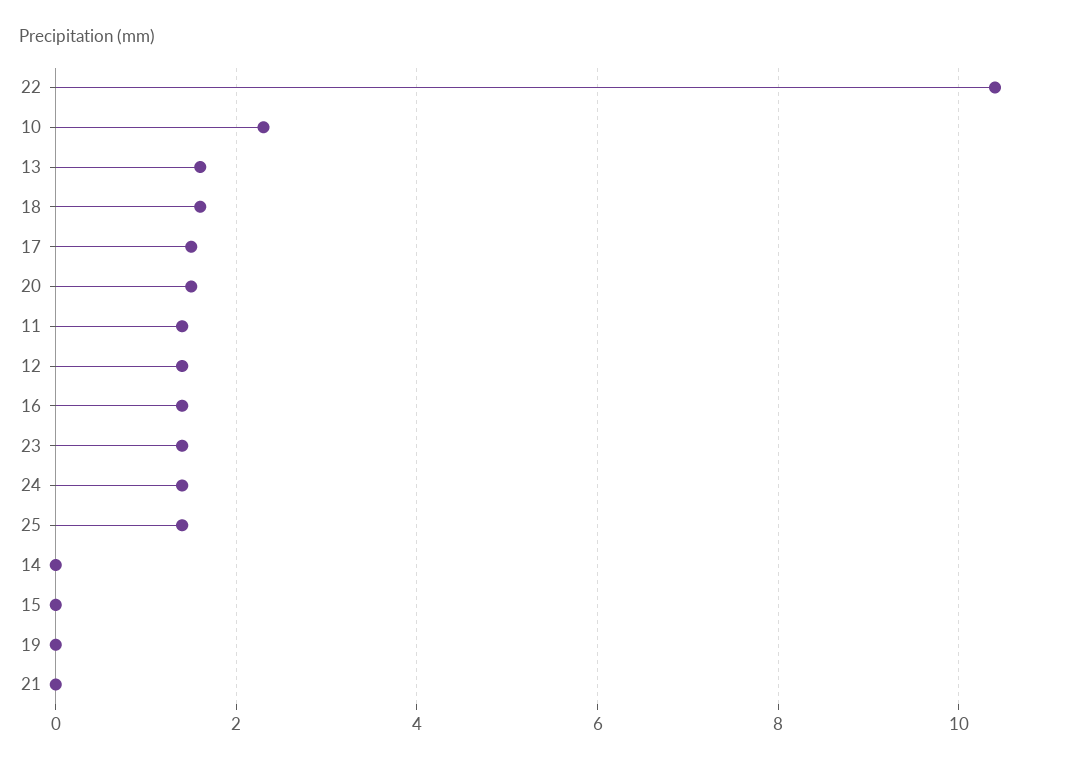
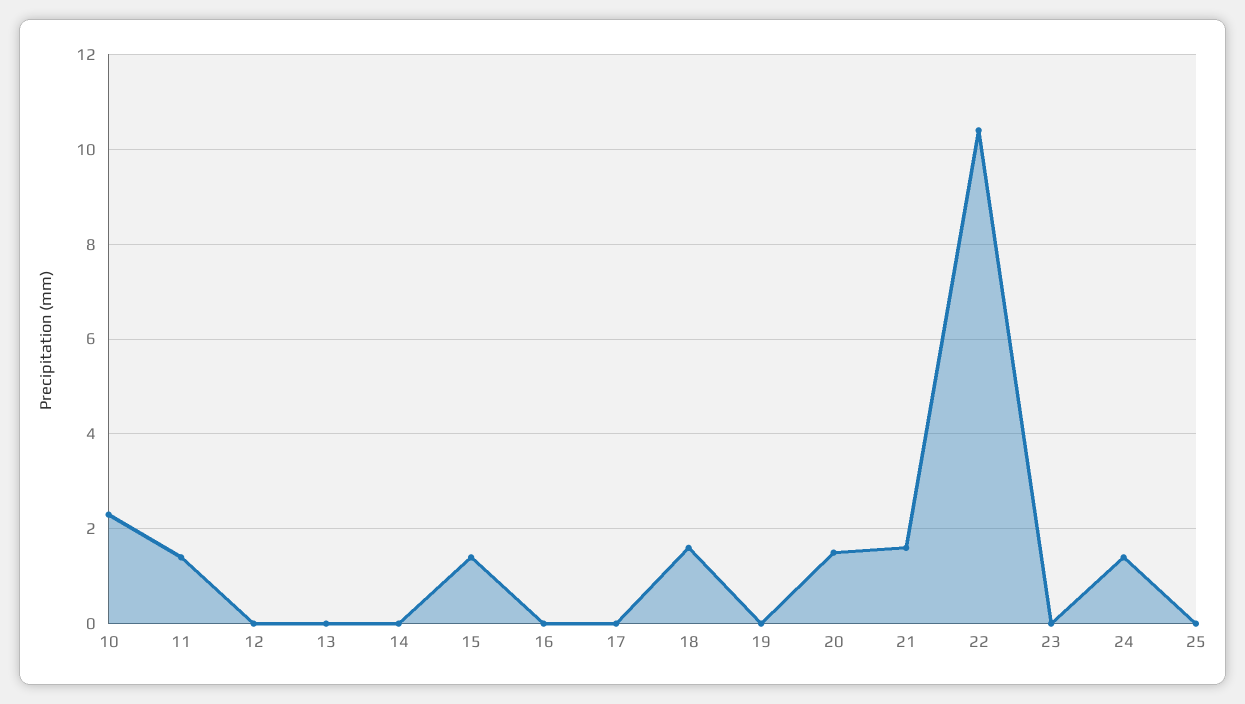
  {
    "22": 10.5,
    "10": 2.5,
-   "13": 1.5,
+   "13": 0,
    "18": 1.5,
-   "17": 1.5,
+   "17": 0,
    "20": 1.5,
    "11": 1.5,
-   "12": 1.5,
+   "12": 0,
-   "16": 1.5,
+   "16": 0,
-   "23": 1.5,
+   "23": 0,
    "24": 1.5,
-   "25": 1.5,
+   "25": 0,
    "14": 0,
-   "15": 0,
+   "15": 1.5,
    "19": 0,
-   "21": 0
+   "21": 1.5
  }

